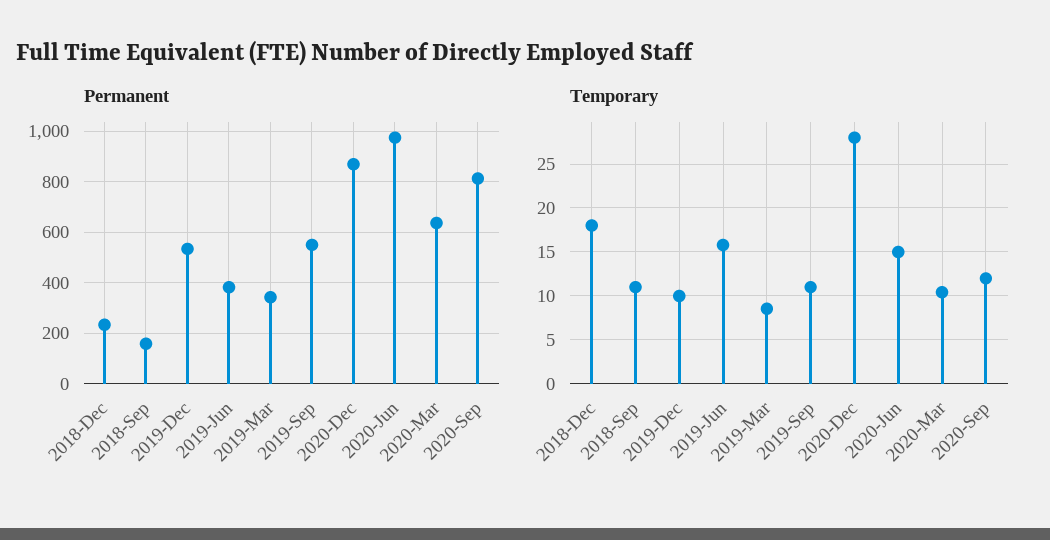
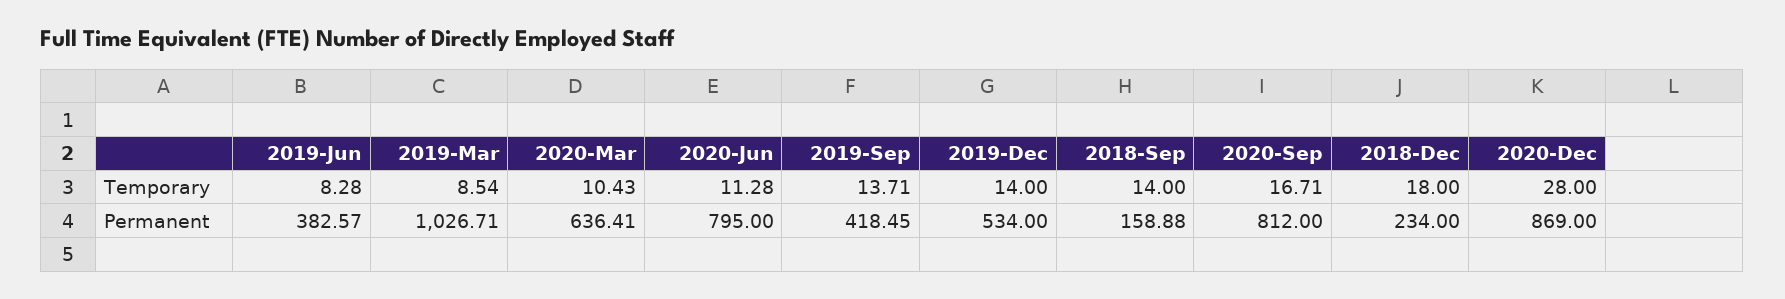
  {
    "Permanent": {
      "2018-Dec": 234,
      "2018-Sep": 158.88,
      "2019-Dec": 534,
      "2019-Jun": 382.57,
-     "2019-Mar": 350,
+     "2019-Mar": 1026.71,
-     "2019-Sep": 550,
+     "2019-Sep": 418.45,
      "2020-Dec": 869,
-     "2020-Jun": 975,
+     "2020-Jun": 795,
      "2020-Mar": 636.41,
      "2020-Sep": 812
    },
    "Temporary": {
      "2018-Dec": 18,
-     "2018-Sep": 11,
+     "2018-Sep": 14,
-     "2019-Dec": 10,
+     "2019-Dec": 14,
-     "2019-Jun": 16,
+     "2019-Jun": 8.28,
      "2019-Mar": 8.54,
-     "2019-Sep": 11,
+     "2019-Sep": 13.71,
      "2020-Dec": 28,
-     "2020-Jun": 15,
+     "2020-Jun": 11.28,
      "2020-Mar": 10.43,
-     "2020-Sep": 12
+     "2020-Sep": 16.71
    }
  }

